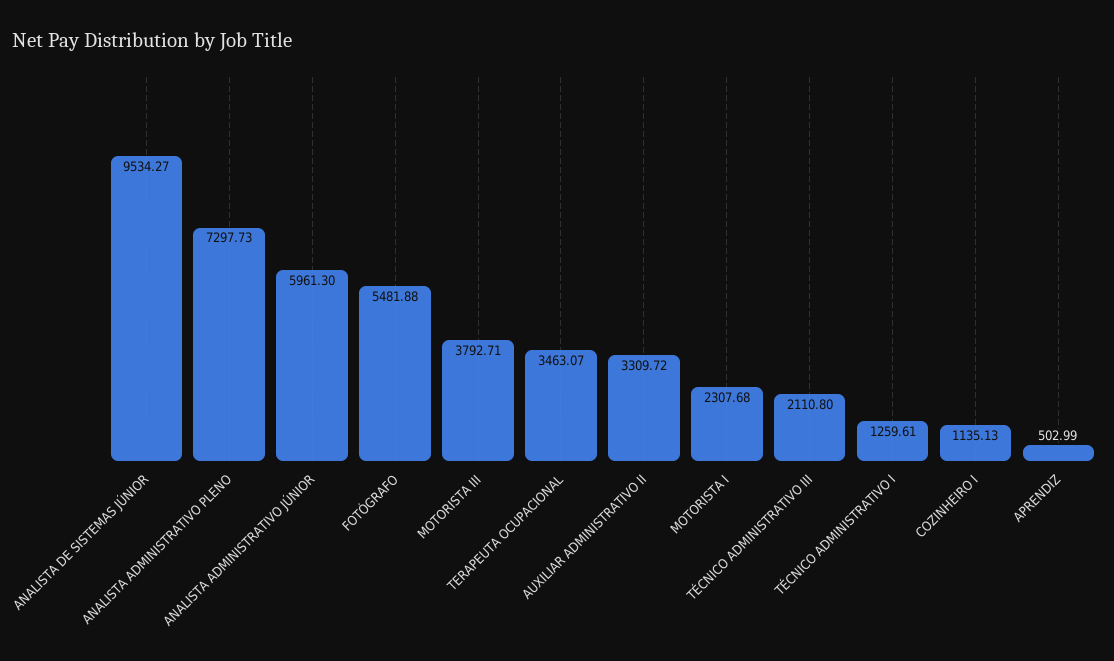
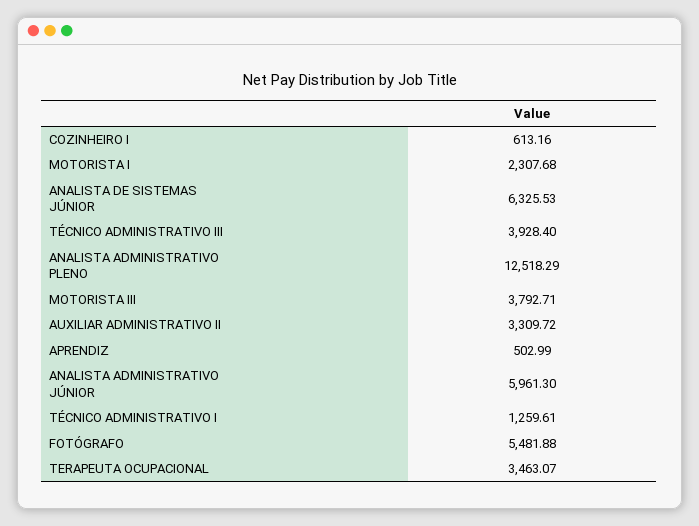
  {
-   "ANALISTA DE SISTEMAS JÚNIOR": 9534.27,
+   "ANALISTA DE SISTEMAS JÚNIOR": 6325.53,
-   "ANALISTA ADMINISTRATIVO PLENO": 7297.73,
+   "ANALISTA ADMINISTRATIVO PLENO": 12518.29,
    "ANALISTA ADMINISTRATIVO JÚNIOR": 5961.3,
    "FOTÓGRAFO": 5481.88,
    "MOTORISTA III": 3792.71,
    "TERAPEUTA OCUPACIONAL": 3463.07,
    "AUXILIAR ADMINISTRATIVO II": 3309.72,
    "MOTORISTA I": 2307.68,
-   "TÉCNICO ADMINISTRATIVO III": 2110.8,
+   "TÉCNICO ADMINISTRATIVO III": 3928.4,
    "TÉCNICO ADMINISTRATIVO I": 1259.61,
-   "COZINHEIRO I": 1135.13,
+   "COZINHEIRO I": 613.16,
    "APRENDIZ": 502.99
  }

